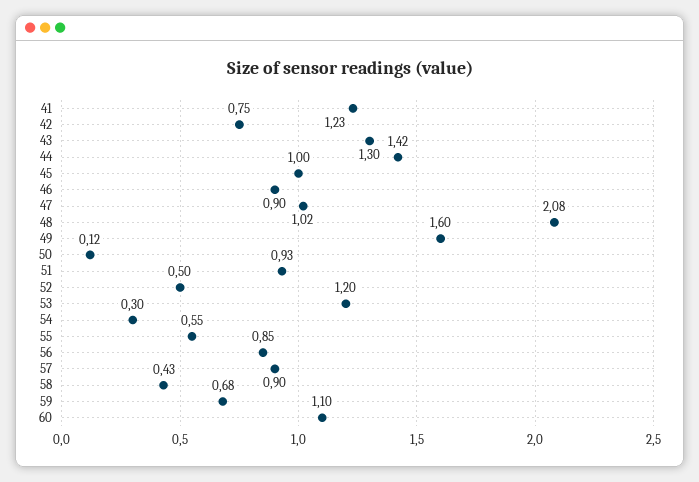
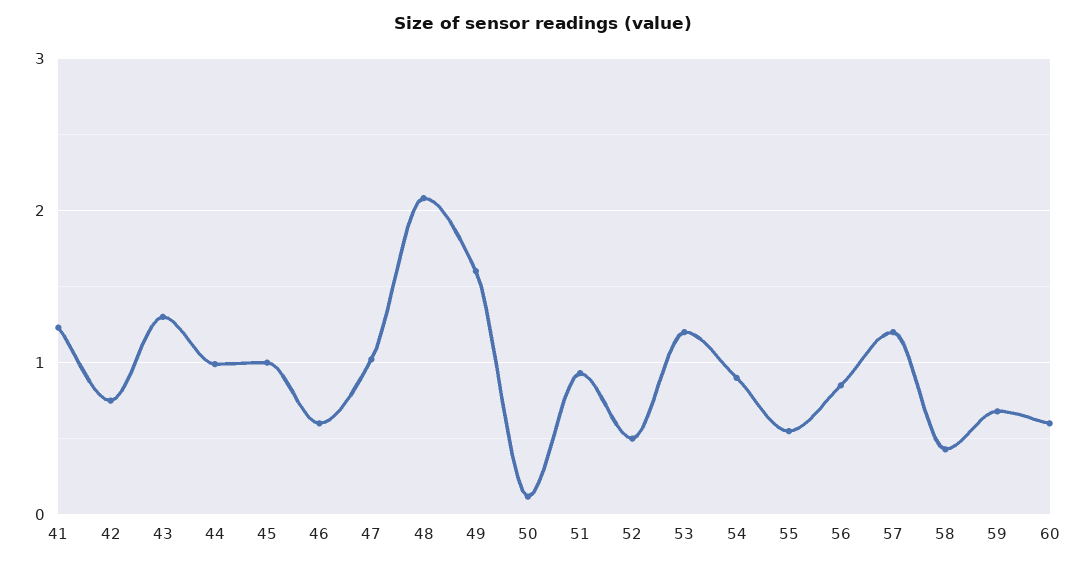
  {
    "41": 1.23,
    "42": 0.75,
    "43": 1.3,
-   "44": 1.42,
+   "44": 1,
    "45": 1,
-   "46": 0.9,
+   "46": 0.6,
    "47": 1.02,
    "48": 2.08,
    "49": 1.6,
    "50": 0.12,
    "51": 0.93,
    "52": 0.5,
    "53": 1.2,
-   "54": 0.3,
+   "54": 0.9,
    "55": 0.55,
    "56": 0.85,
-   "57": 0.9,
+   "57": 1.2,
    "58": 0.43,
    "59": 0.68,
-   "60": 1.1
+   "60": 0.6
  }

